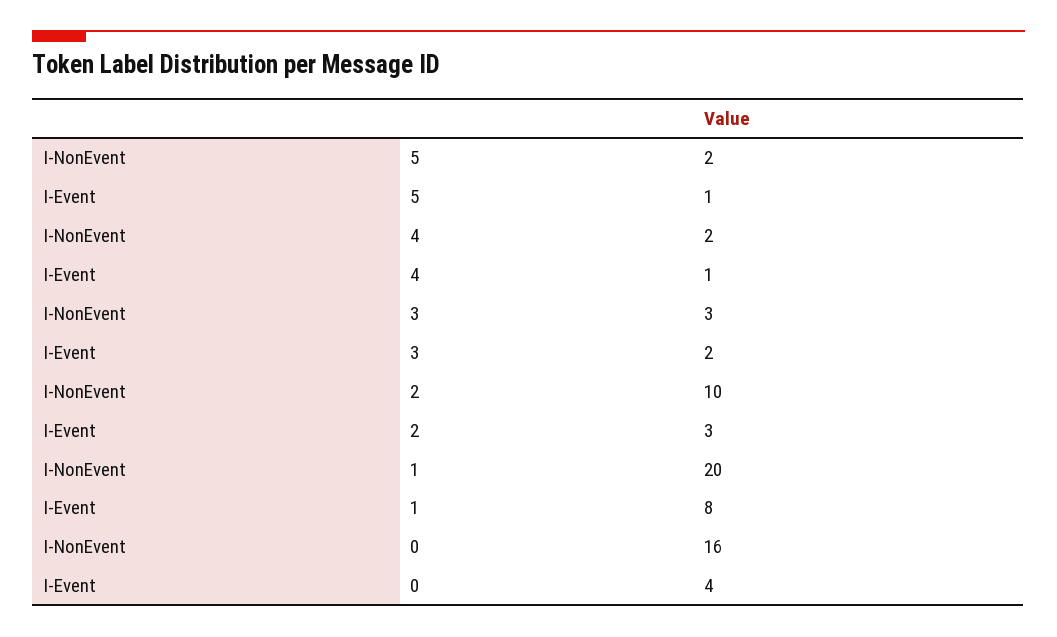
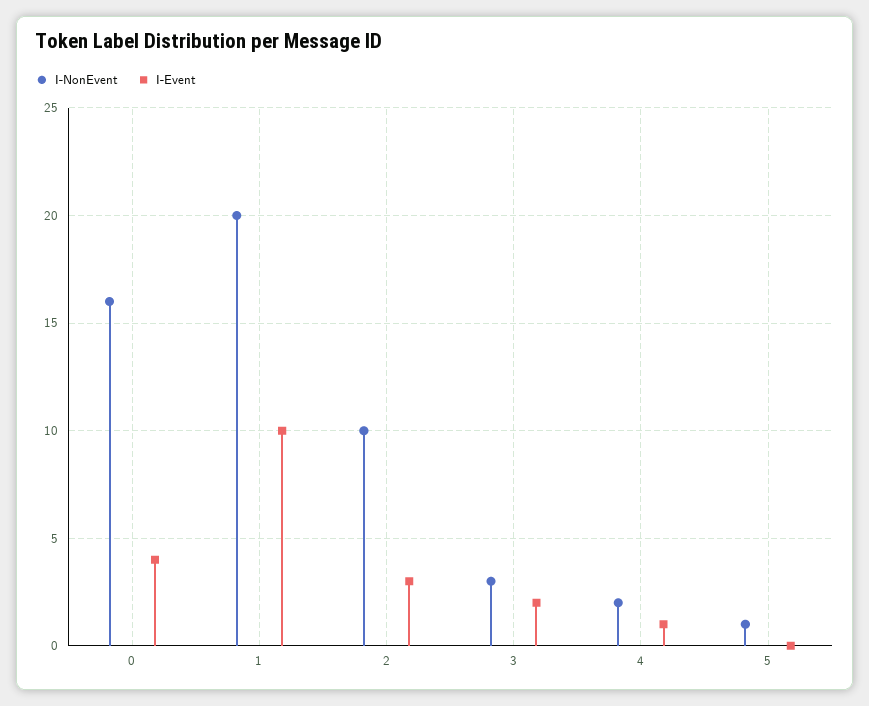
  {
    "I-NonEvent": {
-     "5": 2,
+     "5": 1,
      "4": 2,
      "3": 3,
      "2": 10,
      "1": 20,
      "0": 16
    },
    "I-Event": {
-     "5": 1,
+     "5": 0,
      "4": 1,
      "3": 2,
      "2": 3,
-     "1": 8,
+     "1": 10,
      "0": 4
    }
  }

